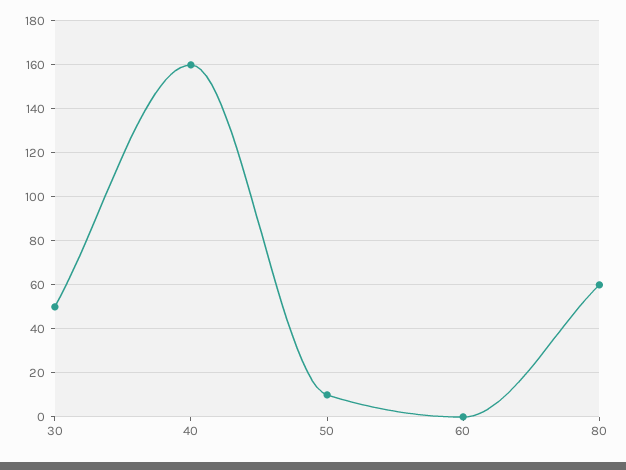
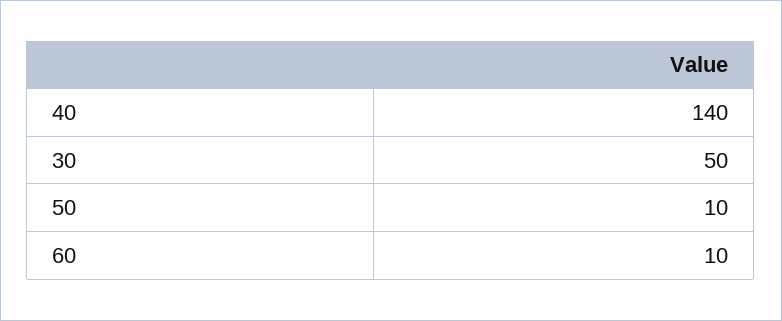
  {
    "30": 50,
-   "40": 160,
+   "40": 140,
    "50": 10,
-   "60": 0,
+   "60": 10
-   "80": 60
  }

